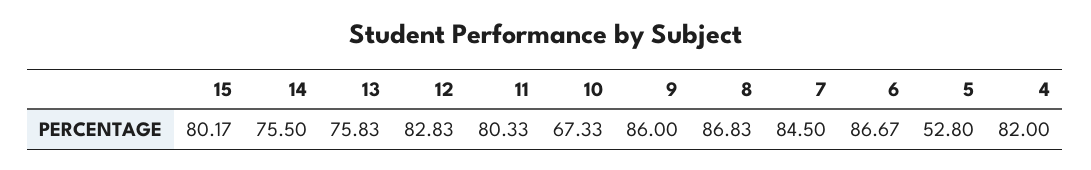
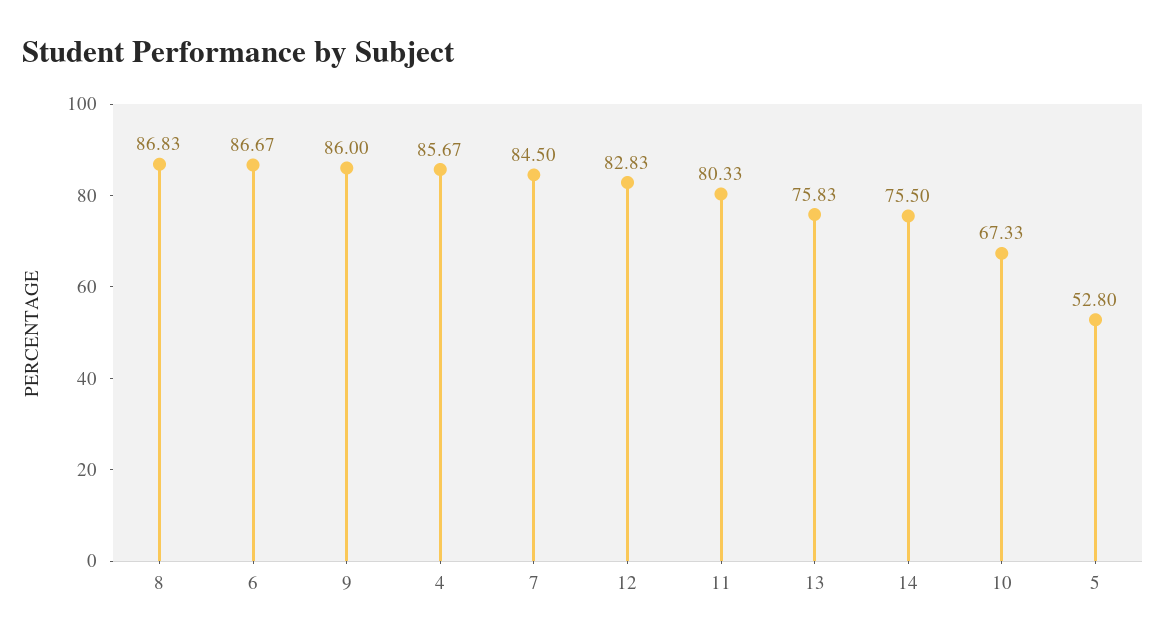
  {
-   "15": 80.17,
    "14": 75.5,
    "13": 75.83,
    "12": 82.83,
    "11": 80.33,
    "10": 67.33,
    "9": 86,
    "8": 86.83,
    "7": 84.5,
    "6": 86.67,
    "5": 52.8,
-   "4": 82
+   "4": 85.67
  }

